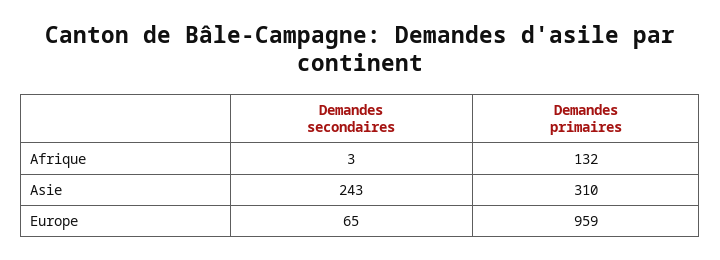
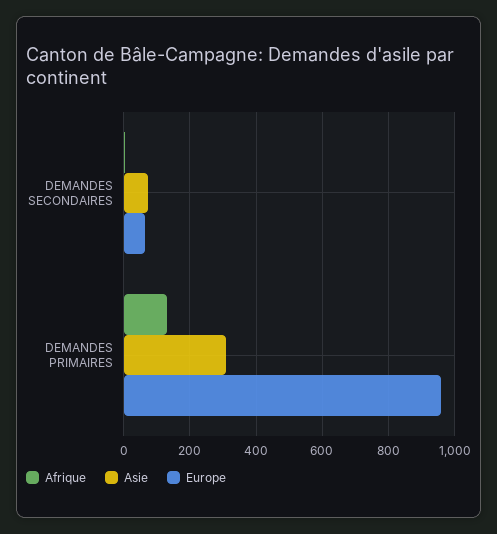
  {
    "Afrique": {
      "Demandes secondaires": 3,
      "Demandes primaires": 132
    },
    "Asie": {
-     "Demandes secondaires": 243,
+     "Demandes secondaires": 80,
      "Demandes primaires": 310
    },
    "Europe": {
      "Demandes secondaires": 65,
      "Demandes primaires": 959
    }
  }

